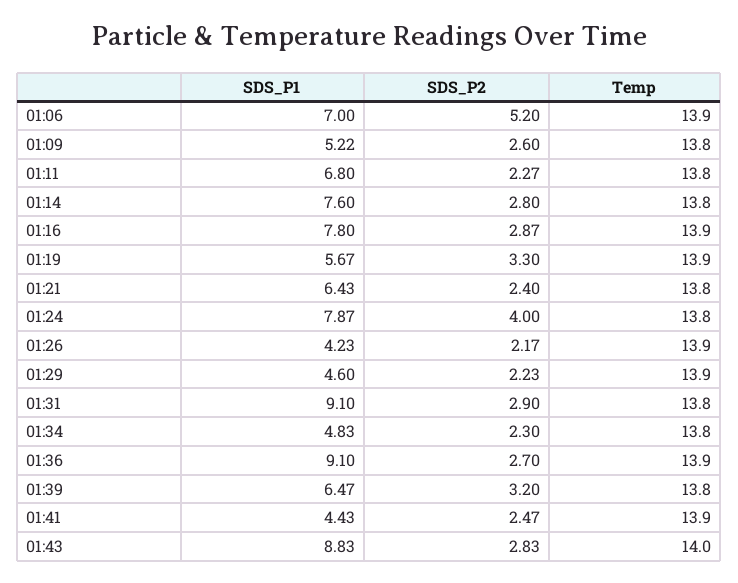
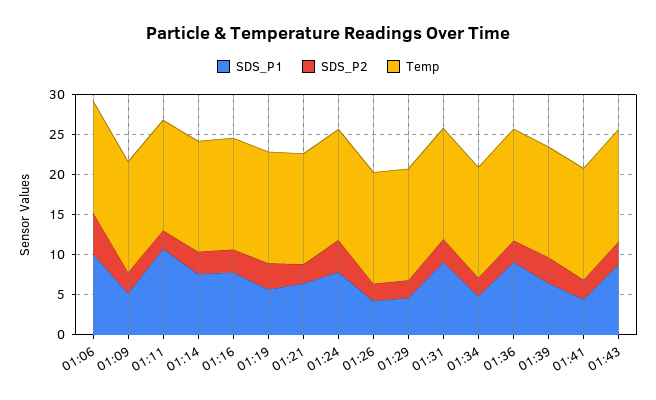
  {
    "SDS_P1": {
-     "01:06": 7,
+     "01:06": 10,
      "01:09": 5.22,
-     "01:11": 6.8,
+     "01:11": 11,
      "01:14": 7.6,
      "01:16": 7.8,
      "01:19": 5.67,
      "01:21": 6.43,
      "01:24": 7.87,
      "01:26": 4.23,
      "01:29": 4.6,
      "01:31": 9.1,
      "01:34": 4.83,
      "01:36": 9.1,
      "01:39": 6.47,
      "01:41": 4.43,
      "01:43": 8.83
    },
    "SDS_P2": {
      "01:06": 5.2,
      "01:09": 2.6,
      "01:11": 2.27,
      "01:14": 2.8,
      "01:16": 2.87,
      "01:19": 3.3,
      "01:21": 2.4,
      "01:24": 4,
      "01:26": 2.17,
      "01:29": 2.23,
      "01:31": 2.9,
      "01:34": 2.3,
      "01:36": 2.7,
      "01:39": 3.2,
      "01:41": 2.47,
      "01:43": 2.83
    },
    "Temp": {
      "01:06": 13.9,
      "01:09": 13.8,
      "01:11": 13.8,
      "01:14": 13.8,
      "01:16": 13.9,
      "01:19": 13.9,
      "01:21": 13.8,
      "01:24": 13.8,
      "01:26": 13.9,
      "01:29": 13.9,
      "01:31": 13.8,
      "01:34": 13.8,
      "01:36": 13.9,
      "01:39": 13.8,
      "01:41": 13.9,
      "01:43": 14
    }
  }

